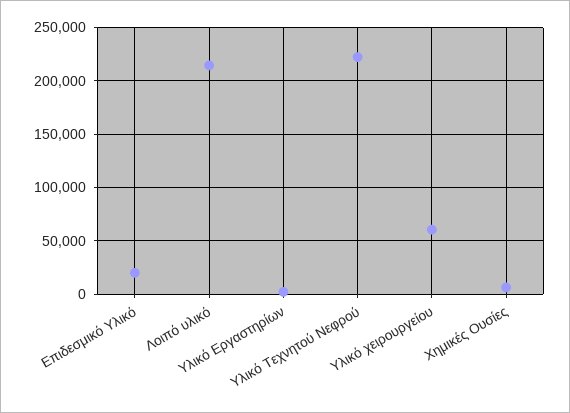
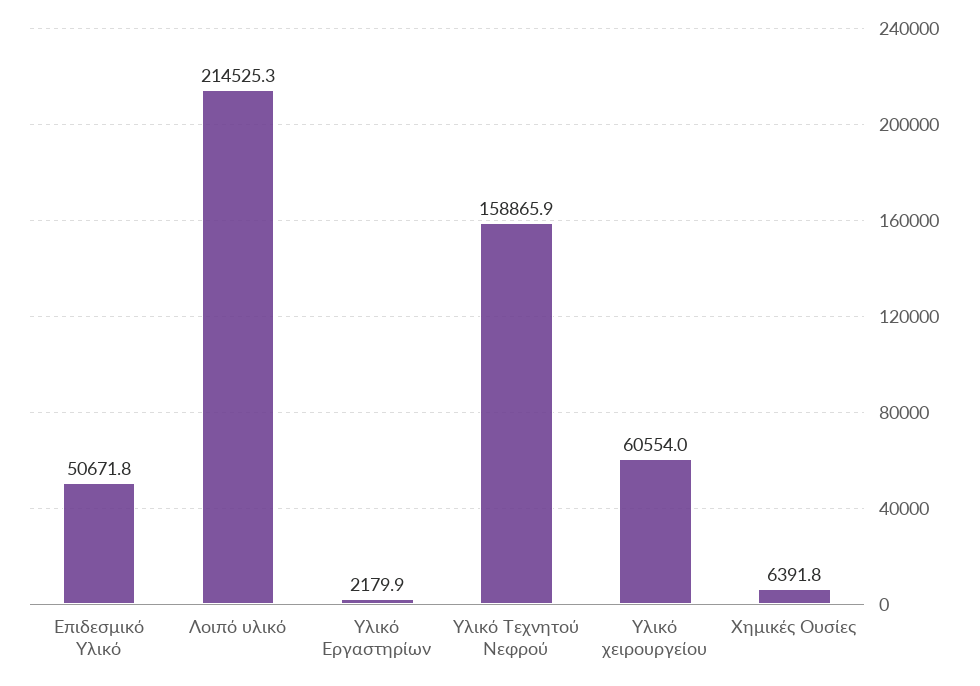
  {
-   "Επιδεσμικό Υλικό": 20000,
+   "Επιδεσμικό Υλικό": 50671.8,
    "Λοιπό υλικό": 214525.3,
    "Υλικό Εργαστηρίων": 2179.9,
-   "Υλικό Τεχνητού Νεφρού": 220000,
+   "Υλικό Τεχνητού Νεφρού": 158865.9,
    "Υλικό χειρουργείου": 60554,
    "Χημικές Ουσίες": 6391.8
  }

